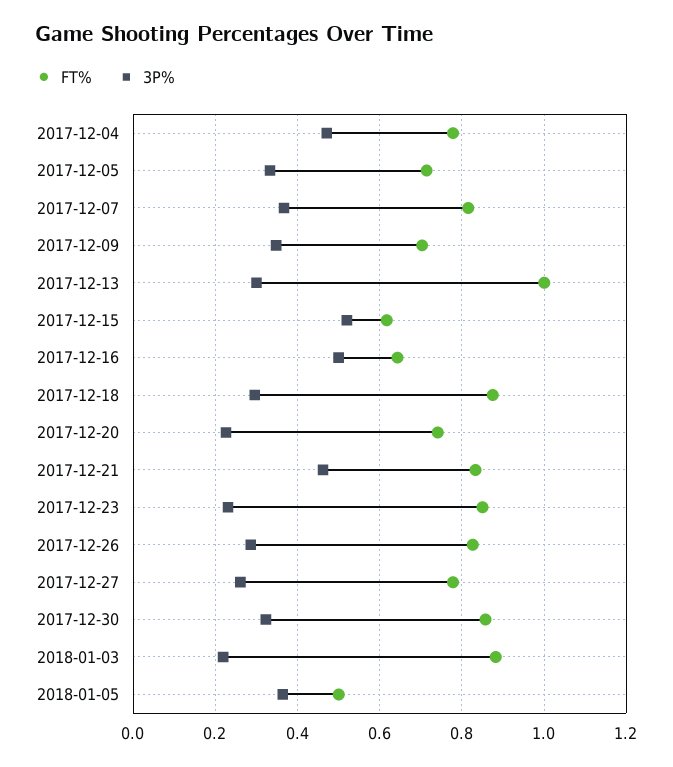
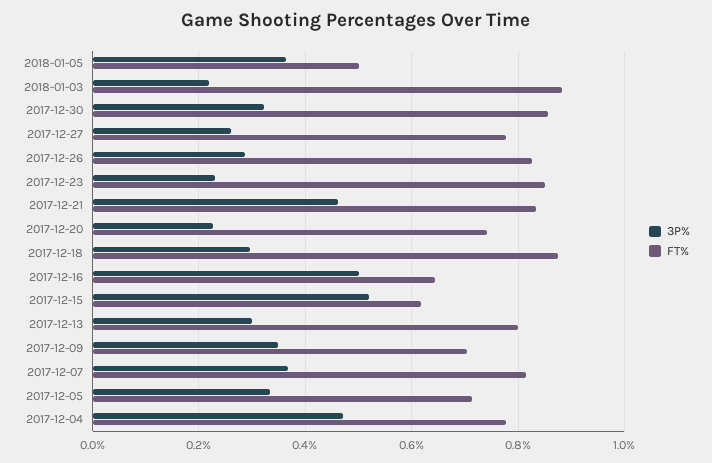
  {
    "FT%": {
      "2017-12-04": 0.78,
      "2017-12-05": 0.72,
      "2017-12-07": 0.82,
      "2017-12-09": 0.7,
-     "2017-12-13": 1,
+     "2017-12-13": 0.8,
      "2017-12-15": 0.62,
      "2017-12-16": 0.64,
      "2017-12-18": 0.88,
      "2017-12-20": 0.74,
      "2017-12-21": 0.84,
      "2017-12-23": 0.86,
      "2017-12-26": 0.82,
      "2017-12-27": 0.78,
      "2017-12-30": 0.86,
      "2018-01-03": 0.88,
      "2018-01-05": 0.5
    },
    "3P%": {
      "2017-12-04": 0.48,
      "2017-12-05": 0.34,
      "2017-12-07": 0.36,
      "2017-12-09": 0.34,
      "2017-12-13": 0.3,
      "2017-12-15": 0.52,
      "2017-12-16": 0.5,
      "2017-12-18": 0.3,
      "2017-12-20": 0.22,
      "2017-12-21": 0.46,
      "2017-12-23": 0.24,
      "2017-12-26": 0.28,
      "2017-12-27": 0.26,
      "2017-12-30": 0.32,
      "2018-01-03": 0.22,
      "2018-01-05": 0.36
    }
  }

